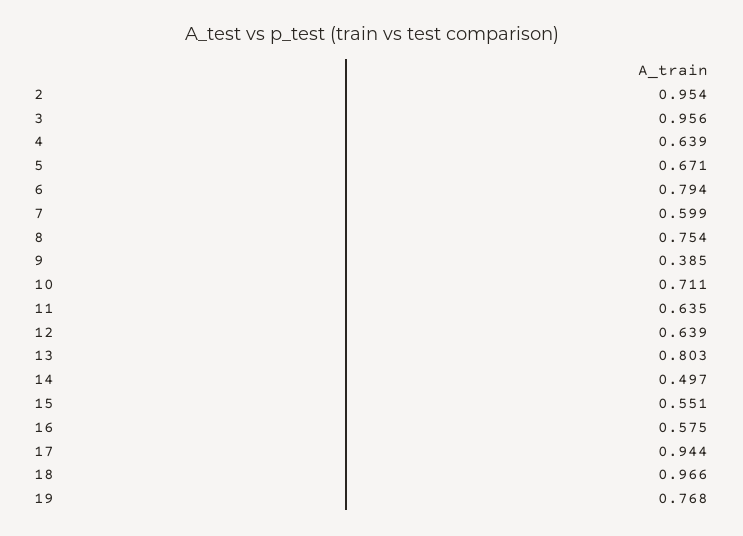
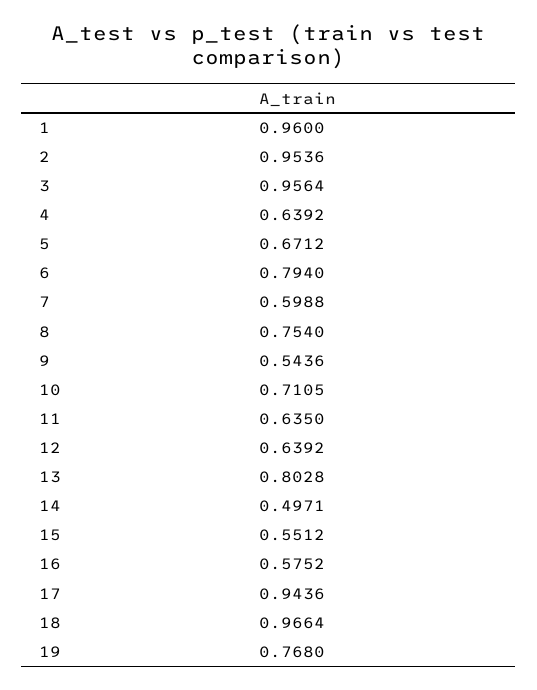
  {
    "2": 0.9536,
    "3": 0.9564,
    "4": 0.6392,
    "5": 0.6712,
    "6": 0.794,
    "7": 0.5988,
    "8": 0.754,
-   "9": 0.385,
+   "9": 0.5436,
    "10": 0.7105,
    "11": 0.635,
    "12": 0.6392,
    "13": 0.8028,
    "14": 0.4971,
    "15": 0.5512,
    "16": 0.5752,
    "17": 0.9436,
    "18": 0.9664,
-   "19": 0.768
+   "19": 0.768,
+   "1": 0.96
  }

